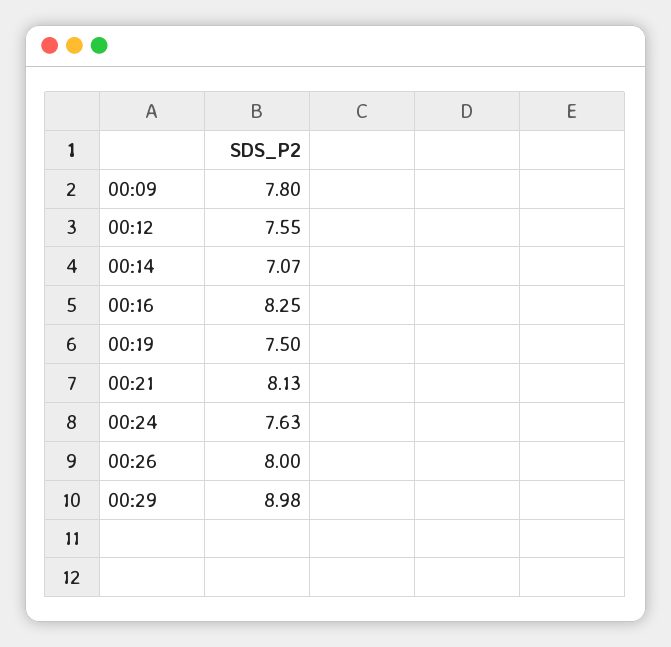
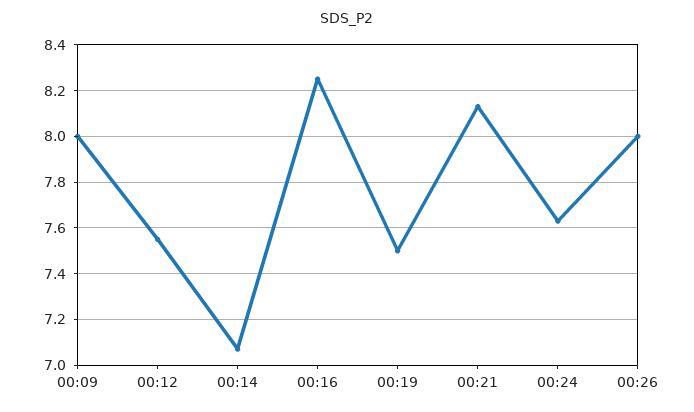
  {
-   "00:09": 7.8,
+   "00:09": 8,
    "00:12": 7.55,
    "00:14": 7.07,
    "00:16": 8.25,
    "00:19": 7.5,
    "00:21": 8.13,
    "00:24": 7.63,
-   "00:26": 8,
+   "00:26": 8
-   "00:29": 8.98
  }

